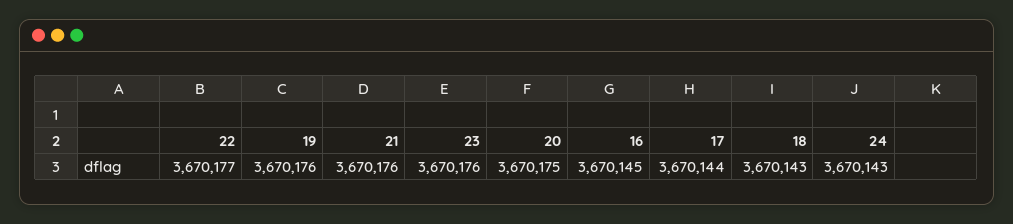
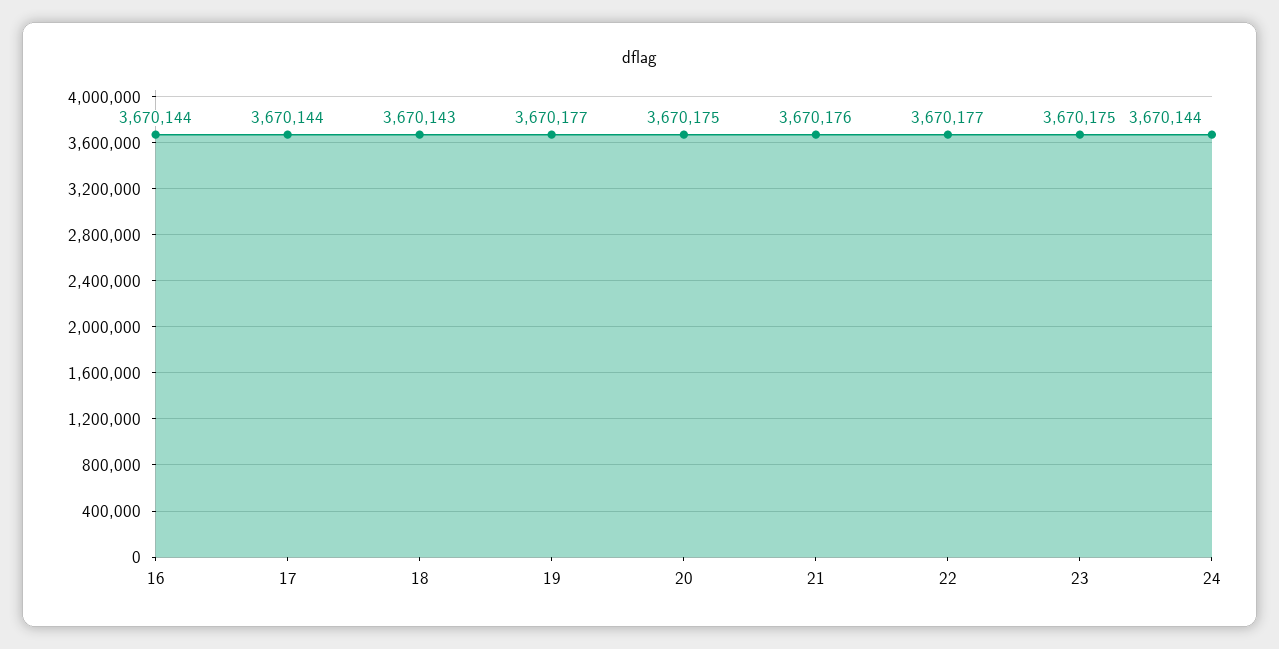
  {
    "22": 3670177,
-   "19": 3670176,
+   "19": 3670177,
    "21": 3670176,
-   "23": 3670176,
+   "23": 3670175,
    "20": 3670175,
-   "16": 3670145,
+   "16": 3670144,
    "17": 3670144,
    "18": 3670143,
-   "24": 3670143
+   "24": 3670144
  }

